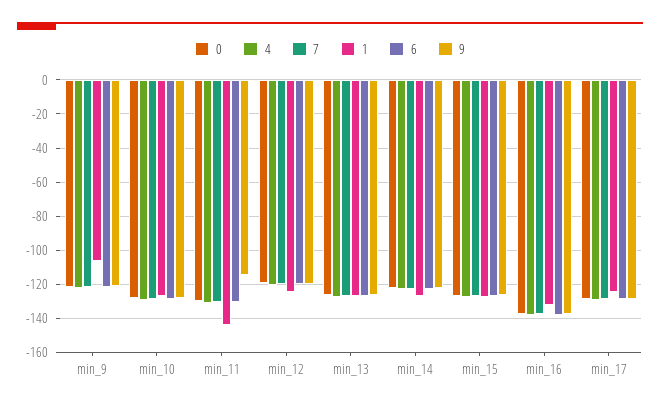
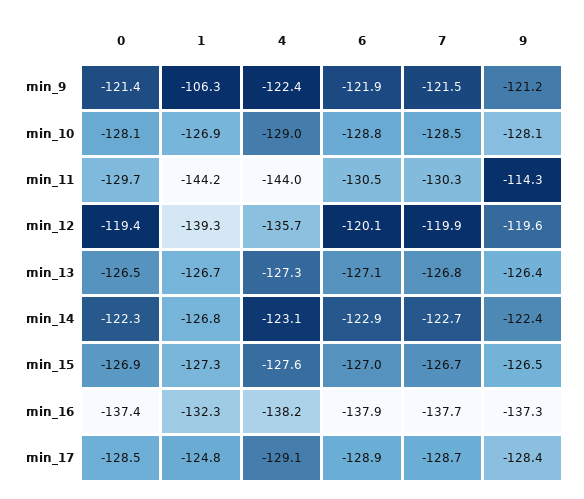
  {
    "0": {
      "min_9": -121.4,
      "min_10": -128.1,
      "min_11": -129.7,
      "min_12": -119.4,
      "min_13": -126.5,
      "min_14": -122.3,
      "min_15": -126.9,
      "min_16": -137.4,
      "min_17": -128.5
    },
    "4": {
      "min_9": -122.4,
      "min_10": -129,
-     "min_11": -130,
+     "min_11": -144,
-     "min_12": -120,
+     "min_12": -135.7,
      "min_13": -127.3,
      "min_14": -123.1,
      "min_15": -127.6,
      "min_16": -138.2,
      "min_17": -129.1
    },
    "7": {
      "min_9": -121.5,
      "min_10": -128.5,
      "min_11": -130.3,
      "min_12": -119.9,
      "min_13": -126.8,
      "min_14": -122.7,
      "min_15": -126.7,
      "min_16": -137.7,
      "min_17": -128.7
    },
    "1": {
      "min_9": -106.3,
      "min_10": -126.9,
      "min_11": -144.2,
-     "min_12": -125,
+     "min_12": -139.3,
      "min_13": -126.7,
      "min_14": -126.8,
      "min_15": -127.3,
      "min_16": -132.3,
      "min_17": -124.8
    },
    "6": {
      "min_9": -121.9,
      "min_10": -128.8,
      "min_11": -130.5,
      "min_12": -120.1,
      "min_13": -127.1,
      "min_14": -122.9,
      "min_15": -127,
      "min_16": -137.9,
      "min_17": -128.9
    },
    "9": {
      "min_9": -121.2,
      "min_10": -128.1,
      "min_11": -114.3,
      "min_12": -119.6,
      "min_13": -126.4,
      "min_14": -122.4,
      "min_15": -126.5,
      "min_16": -137.3,
      "min_17": -128.4
    }
  }

